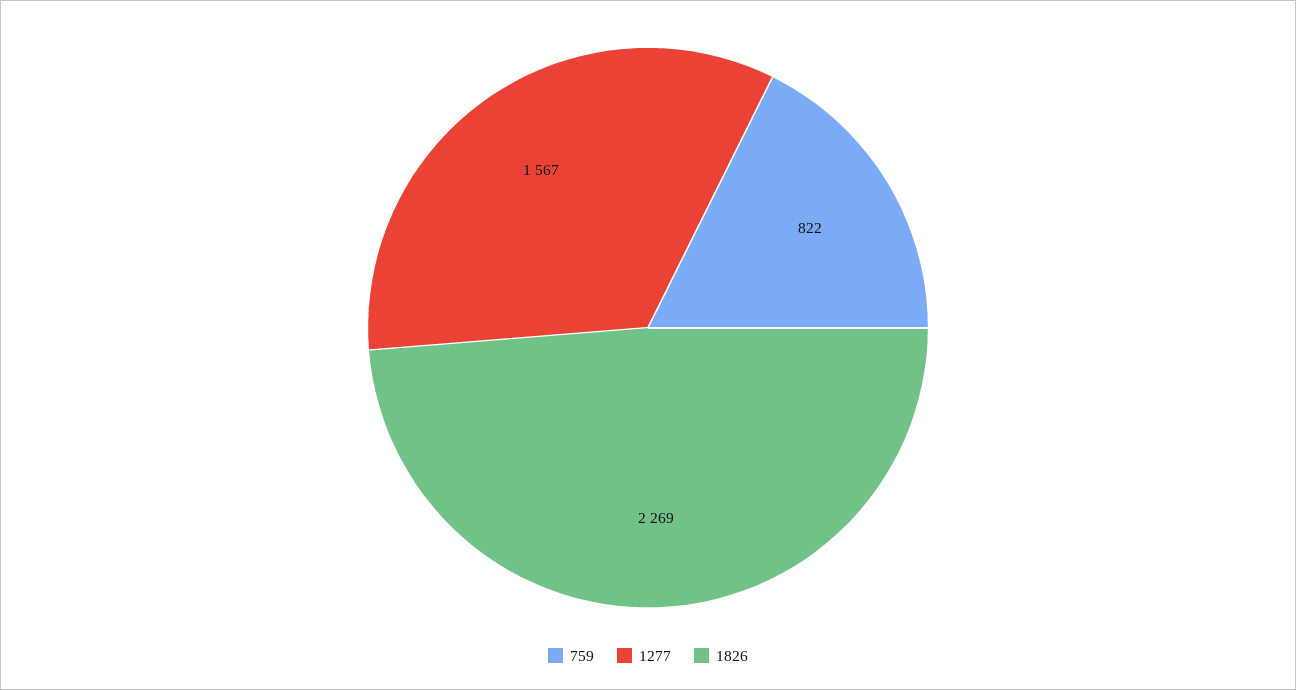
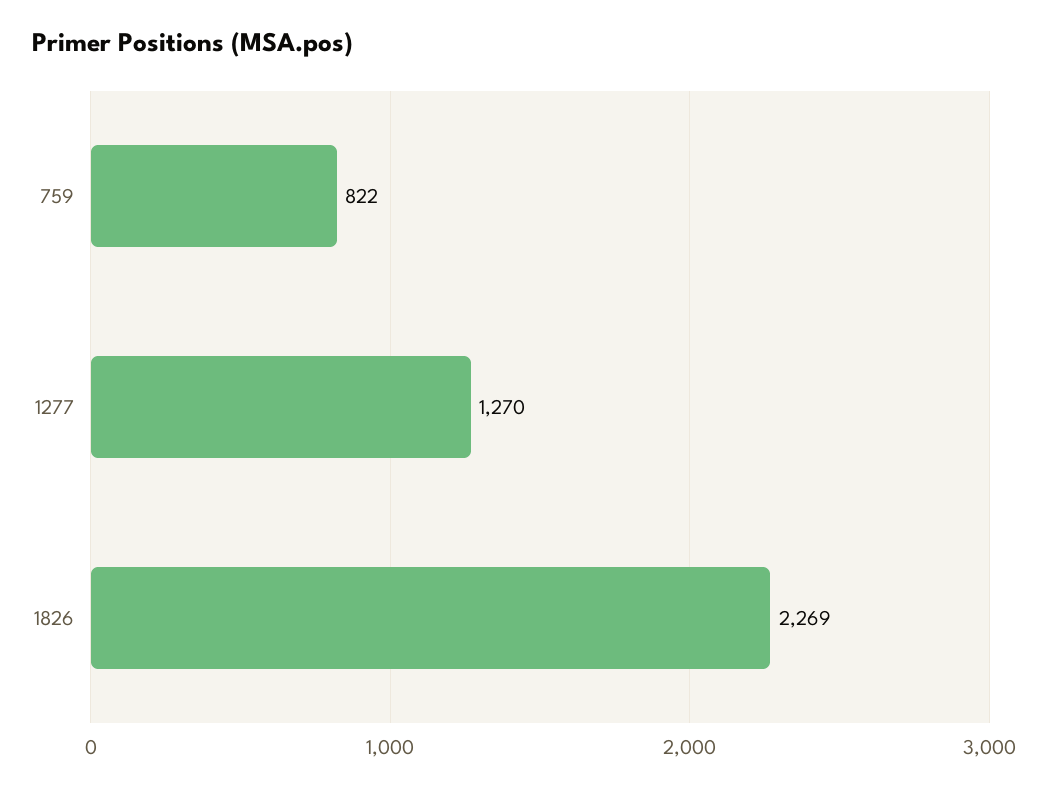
  {
    "759": 822,
-   "1277": 1567,
+   "1277": 1270,
    "1826": 2269
  }

